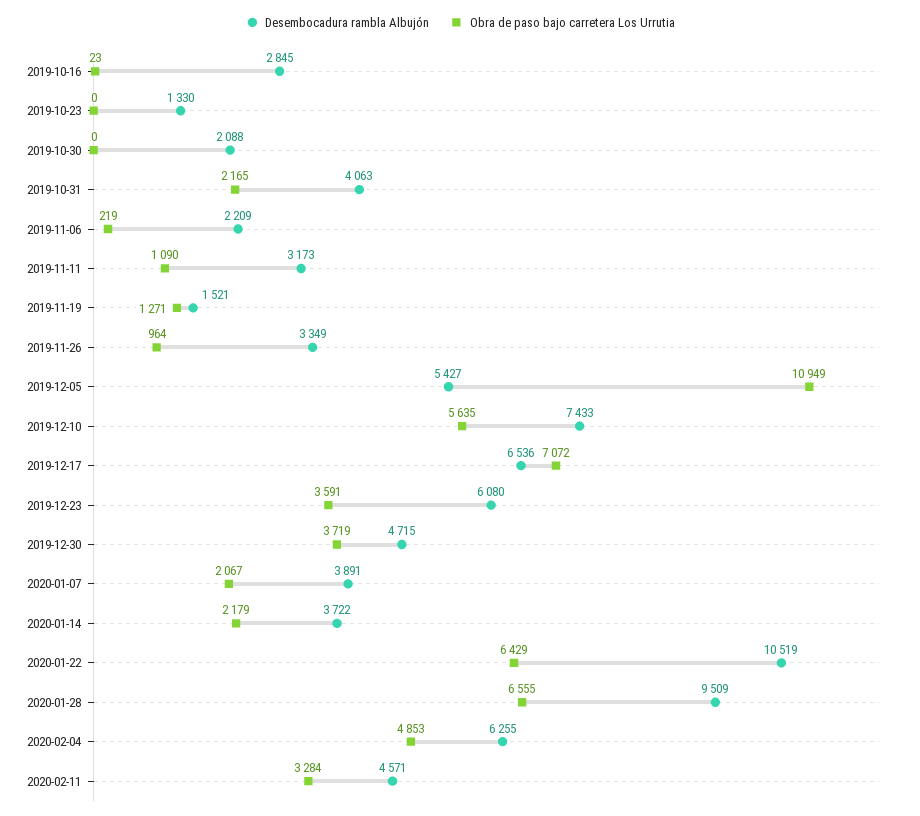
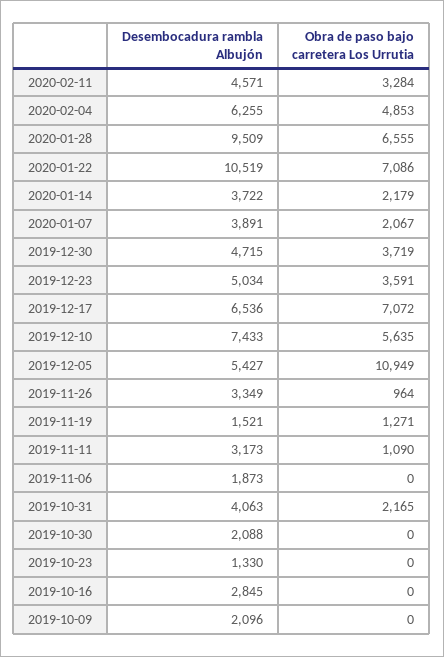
  {
    "Desembocadura rambla Albujón": {
      "2019-10-16": 2845,
      "2019-10-23": 1330,
      "2019-10-30": 2088,
      "2019-10-31": 4063,
-     "2019-11-06": 2209,
+     "2019-11-06": 1873,
      "2019-11-11": 3173,
      "2019-11-19": 1521,
      "2019-11-26": 3349,
      "2019-12-05": 5427,
      "2019-12-10": 7433,
      "2019-12-17": 6536,
-     "2019-12-23": 6080,
+     "2019-12-23": 5034,
      "2019-12-30": 4715,
      "2020-01-07": 3891,
      "2020-01-14": 3722,
      "2020-01-22": 10519,
      "2020-01-28": 9509,
      "2020-02-04": 6255,
-     "2020-02-11": 4571
+     "2020-02-11": 4571,
+     "2019-10-09": 2096
    },
    "Obra de paso bajo carretera Los Urrutia": {
-     "2019-10-16": 23,
+     "2019-10-16": 0,
      "2019-10-23": 0,
      "2019-10-30": 0,
      "2019-10-31": 2165,
-     "2019-11-06": 219,
+     "2019-11-06": 0,
      "2019-11-11": 1090,
      "2019-11-19": 1271,
      "2019-11-26": 964,
      "2019-12-05": 10949,
      "2019-12-10": 5635,
      "2019-12-17": 7072,
      "2019-12-23": 3591,
      "2019-12-30": 3719,
      "2020-01-07": 2067,
      "2020-01-14": 2179,
-     "2020-01-22": 6429,
+     "2020-01-22": 7086,
      "2020-01-28": 6555,
      "2020-02-04": 4853,
-     "2020-02-11": 3284
+     "2020-02-11": 3284,
+     "2019-10-09": 0
    }
  }

